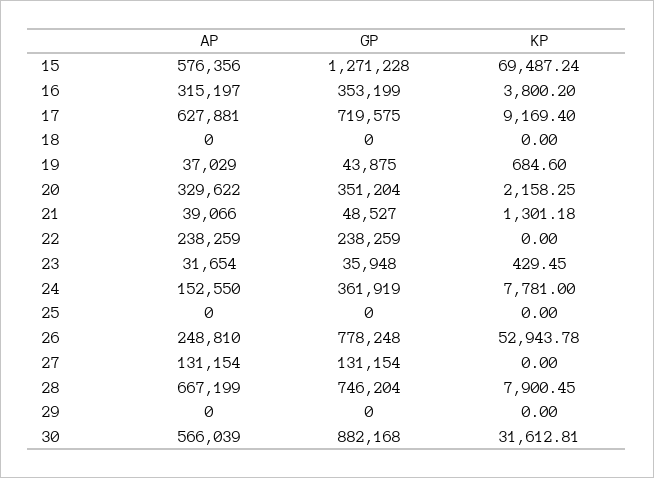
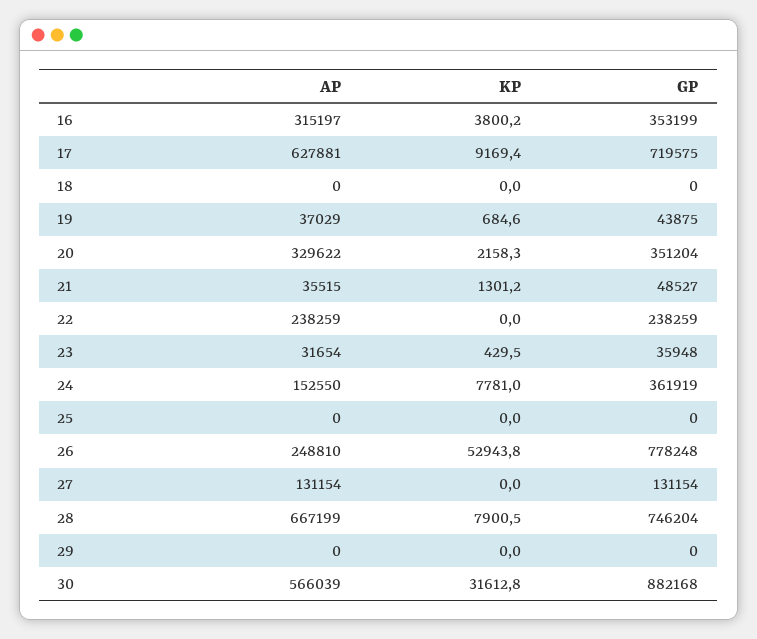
  {
    "AP": {
-     "15": 576356,
      "16": 315197,
      "17": 627881,
      "18": 0,
      "19": 37029,
      "20": 329622,
-     "21": 39066,
+     "21": 35515,
      "22": 238259,
      "23": 31654,
      "24": 152550,
      "25": 0,
      "26": 248810,
      "27": 131154,
      "28": 667199,
      "29": 0,
      "30": 566039
    },
    "GP": {
-     "15": 1271228,
      "16": 353199,
      "17": 719575,
      "18": 0,
      "19": 43875,
      "20": 351204,
      "21": 48527,
      "22": 238259,
      "23": 35948,
      "24": 361919,
      "25": 0,
      "26": 778248,
      "27": 131154,
      "28": 746204,
      "29": 0,
      "30": 882168
    },
    "KP": {
-     "15": 69487.24,
      "16": 3800.2,
      "17": 9169.4,
      "18": 0,
      "19": 684.6,
      "20": 2158.25,
      "21": 1301.18,
      "22": 0,
      "23": 429.45,
      "24": 7781,
      "25": 0,
      "26": 52943.78,
      "27": 0,
      "28": 7900.45,
      "29": 0,
      "30": 31612.81
    }
  }

